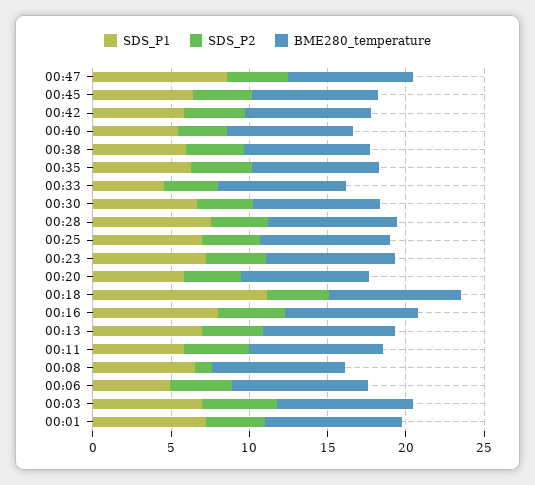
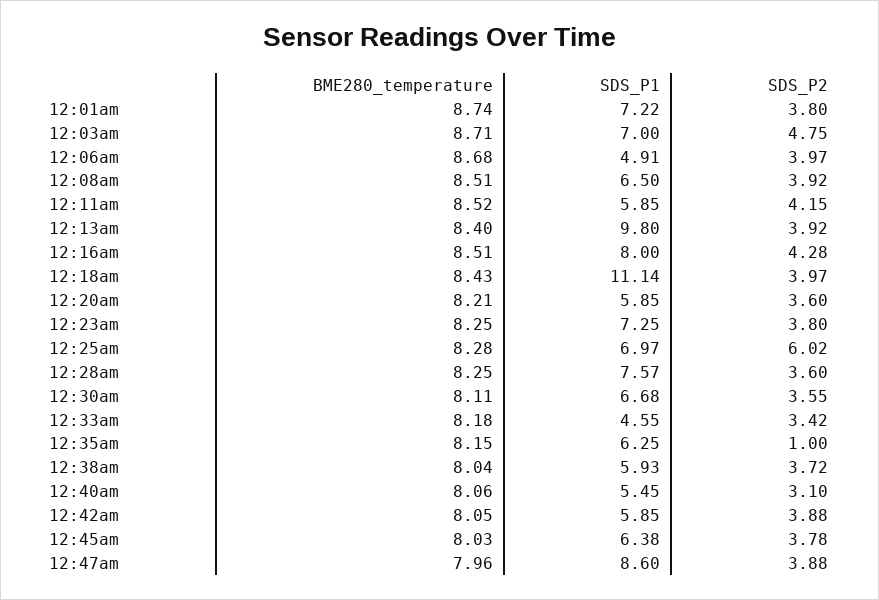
  {
    "SDS_P1": {
      "00:47": 8.6,
      "00:45": 6.38,
      "00:42": 5.85,
      "00:40": 5.45,
      "00:38": 5.93,
      "00:35": 6.25,
      "00:33": 4.55,
      "00:30": 6.68,
      "00:28": 7.57,
      "00:25": 6.97,
      "00:23": 7.25,
      "00:20": 5.85,
      "00:18": 11.14,
      "00:16": 8,
-     "00:13": 7,
+     "00:13": 9.8,
      "00:11": 5.85,
      "00:08": 6.5,
      "00:06": 4.91,
      "00:03": 7,
      "00:01": 7.22
    },
    "SDS_P2": {
      "00:47": 3.88,
      "00:45": 3.78,
      "00:42": 3.88,
      "00:40": 3.1,
      "00:38": 3.72,
-     "00:35": 4,
+     "00:35": 1,
      "00:33": 3.42,
      "00:30": 3.55,
      "00:28": 3.6,
-     "00:25": 4,
+     "00:25": 6.02,
      "00:23": 3.8,
      "00:20": 3.6,
      "00:18": 3.97,
      "00:16": 4.28,
      "00:13": 3.92,
      "00:11": 4.15,
-     "00:08": 1,
+     "00:08": 3.92,
      "00:06": 3.97,
      "00:03": 4.75,
      "00:01": 3.8
    },
    "BME280_temperature": {
      "00:47": 7.96,
      "00:45": 8.03,
      "00:42": 8.05,
      "00:40": 8.06,
      "00:38": 8.04,
      "00:35": 8.15,
      "00:33": 8.18,
      "00:30": 8.11,
      "00:28": 8.25,
      "00:25": 8.28,
      "00:23": 8.25,
      "00:20": 8.21,
      "00:18": 8.43,
      "00:16": 8.51,
      "00:13": 8.4,
      "00:11": 8.52,
      "00:08": 8.51,
      "00:06": 8.68,
      "00:03": 8.71,
      "00:01": 8.74
    }
  }

